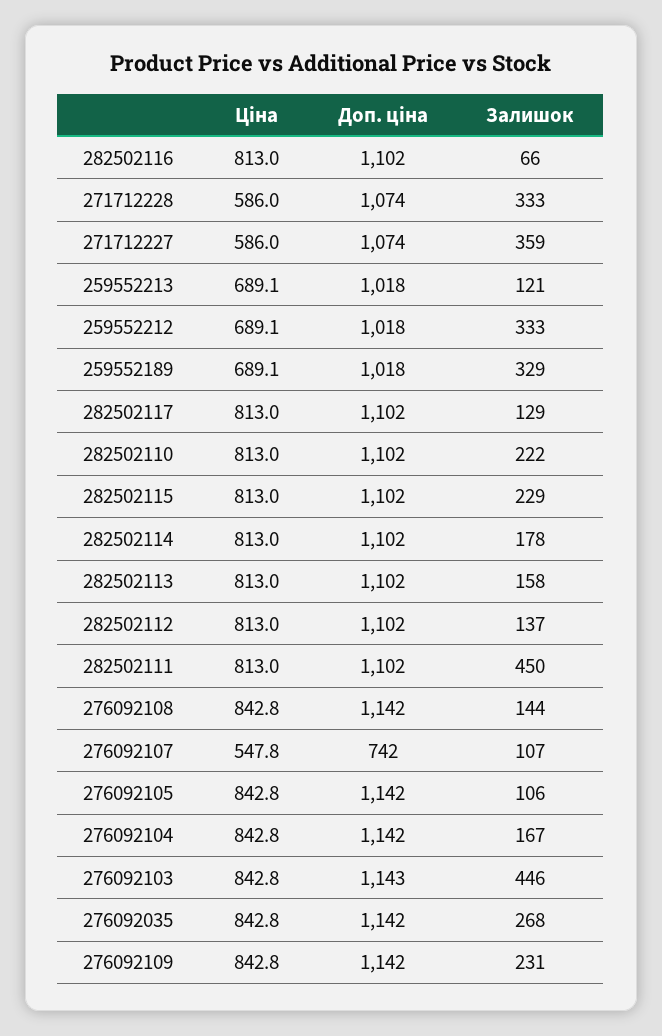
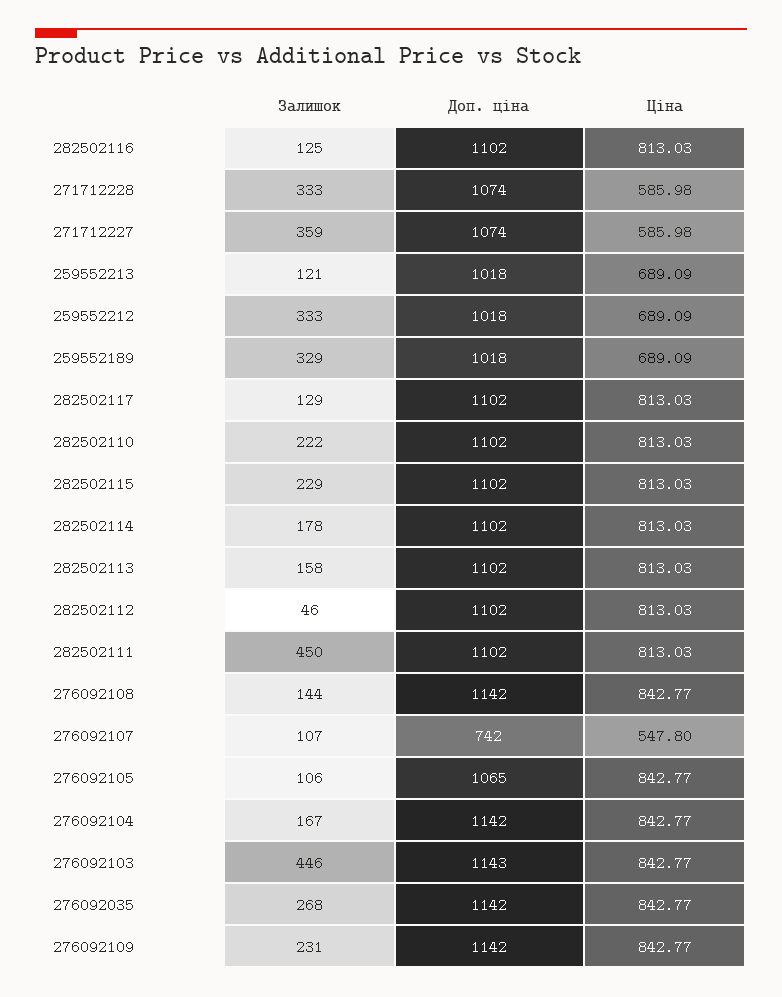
  {
    "Ціна": {
      "282502116": 813.03,
      "271712228": 585.98,
      "271712227": 585.98,
      "259552213": 689.09,
      "259552212": 689.09,
      "259552189": 689.09,
      "282502117": 813.03,
      "282502110": 813.03,
      "282502115": 813.03,
      "282502114": 813.03,
      "282502113": 813.03,
      "282502112": 813.03,
      "282502111": 813.03,
      "276092108": 842.77,
      "276092107": 547.8,
      "276092105": 842.77,
      "276092104": 842.77,
      "276092103": 842.77,
      "276092035": 842.77,
      "276092109": 842.77
    },
    "Доп. ціна": {
      "282502116": 1102,
      "271712228": 1074,
      "271712227": 1074,
      "259552213": 1018,
      "259552212": 1018,
      "259552189": 1018,
      "282502117": 1102,
      "282502110": 1102,
      "282502115": 1102,
      "282502114": 1102,
      "282502113": 1102,
      "282502112": 1102,
      "282502111": 1102,
      "276092108": 1142,
      "276092107": 742,
-     "276092105": 1142,
+     "276092105": 1065,
      "276092104": 1142,
      "276092103": 1143,
      "276092035": 1142,
      "276092109": 1142
    },
    "Залишок": {
-     "282502116": 66,
+     "282502116": 125,
      "271712228": 333,
      "271712227": 359,
      "259552213": 121,
      "259552212": 333,
      "259552189": 329,
      "282502117": 129,
      "282502110": 222,
      "282502115": 229,
      "282502114": 178,
      "282502113": 158,
-     "282502112": 137,
+     "282502112": 46,
      "282502111": 450,
      "276092108": 144,
      "276092107": 107,
      "276092105": 106,
      "276092104": 167,
      "276092103": 446,
      "276092035": 268,
      "276092109": 231
    }
  }

